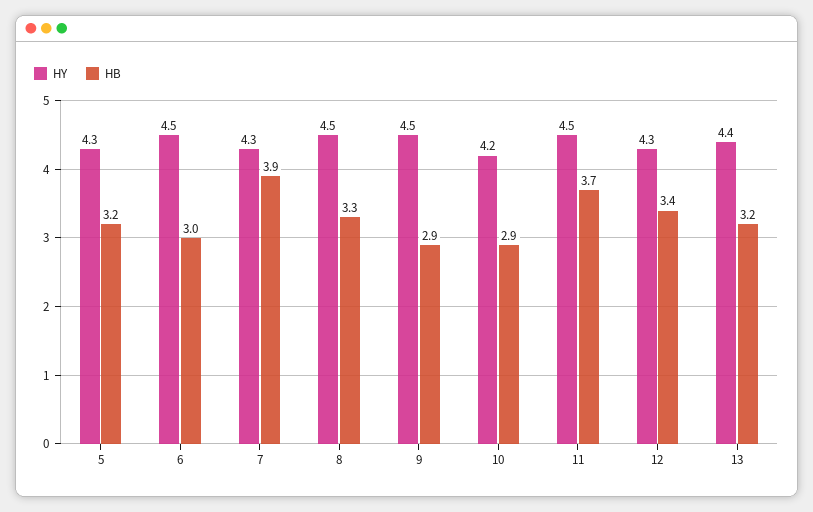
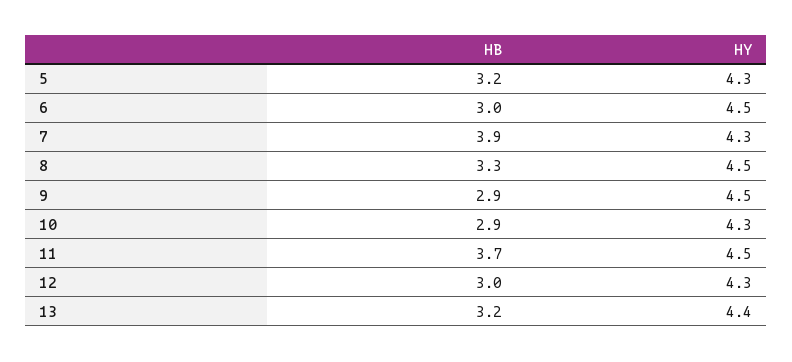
  {
    "HY": {
      "5": 4.3,
      "6": 4.5,
      "7": 4.3,
      "8": 4.5,
      "9": 4.5,
-     "10": 4.2,
+     "10": 4.3,
      "11": 4.5,
      "12": 4.3,
      "13": 4.4
    },
    "HB": {
      "5": 3.2,
      "6": 3,
      "7": 3.9,
      "8": 3.3,
      "9": 2.9,
      "10": 2.9,
      "11": 3.7,
-     "12": 3.4,
+     "12": 3,
      "13": 3.2
    }
  }

